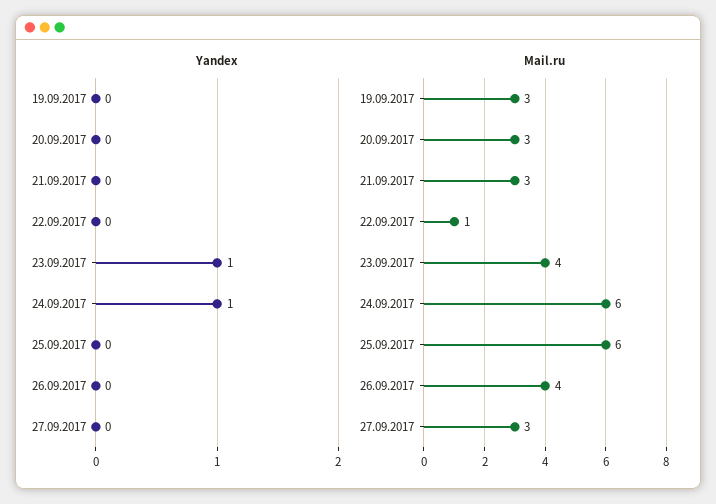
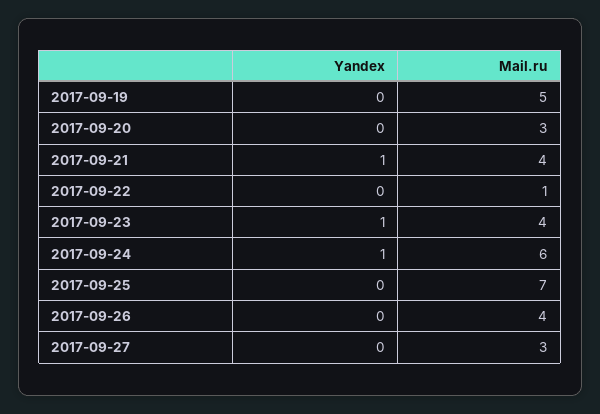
  {
    "Yandex": {
      "19.09.2017": 0,
      "20.09.2017": 0,
-     "21.09.2017": 0,
+     "21.09.2017": 1,
      "22.09.2017": 0,
      "23.09.2017": 1,
      "24.09.2017": 1,
      "25.09.2017": 0,
      "26.09.2017": 0,
      "27.09.2017": 0
    },
    "Mail.ru": {
-     "19.09.2017": 3,
+     "19.09.2017": 5,
      "20.09.2017": 3,
-     "21.09.2017": 3,
+     "21.09.2017": 4,
      "22.09.2017": 1,
      "23.09.2017": 4,
      "24.09.2017": 6,
-     "25.09.2017": 6,
+     "25.09.2017": 7,
      "26.09.2017": 4,
      "27.09.2017": 3
    }
  }

